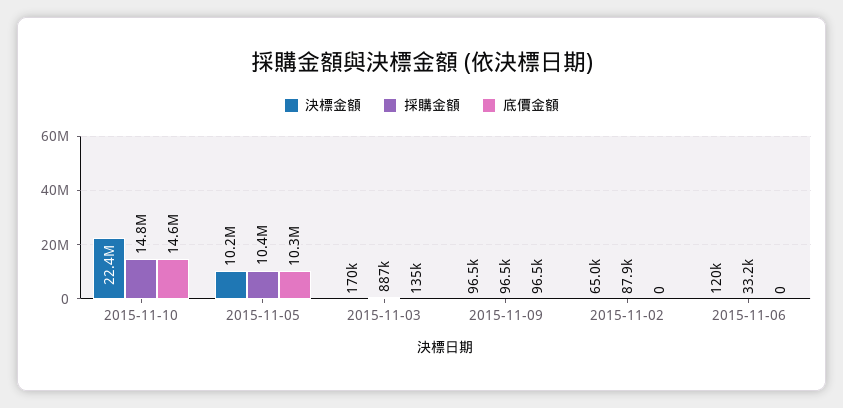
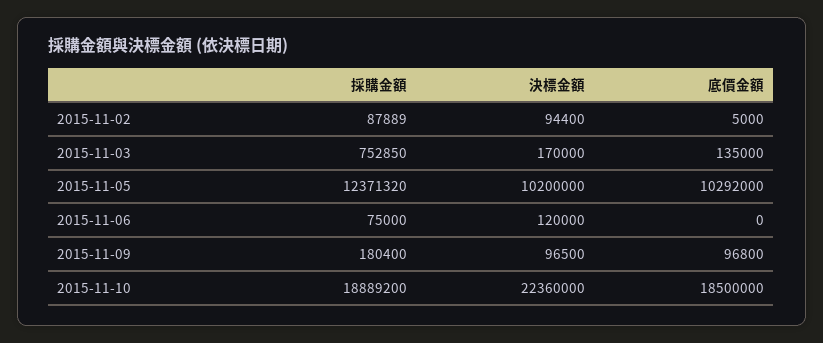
  {
    "決標金額": {
      "2015-11-10": 22360000,
      "2015-11-05": 10200000,
      "2015-11-03": 170000,
      "2015-11-09": 96500,
-     "2015-11-02": 65000,
+     "2015-11-02": 94400,
      "2015-11-06": 120000
    },
    "採購金額": {
-     "2015-11-10": 14800000,
+     "2015-11-10": 18889200,
-     "2015-11-05": 10400000,
+     "2015-11-05": 12371320,
-     "2015-11-03": 887000,
+     "2015-11-03": 752850,
-     "2015-11-09": 96500,
+     "2015-11-09": 180400,
      "2015-11-02": 87889,
-     "2015-11-06": 33200
+     "2015-11-06": 75000
    },
    "底價金額": {
-     "2015-11-10": 14600000,
+     "2015-11-10": 18500000,
      "2015-11-05": 10292000,
      "2015-11-03": 135000,
-     "2015-11-09": 96500,
+     "2015-11-09": 96800,
-     "2015-11-02": 0,
+     "2015-11-02": 5000,
      "2015-11-06": 0
    }
  }

